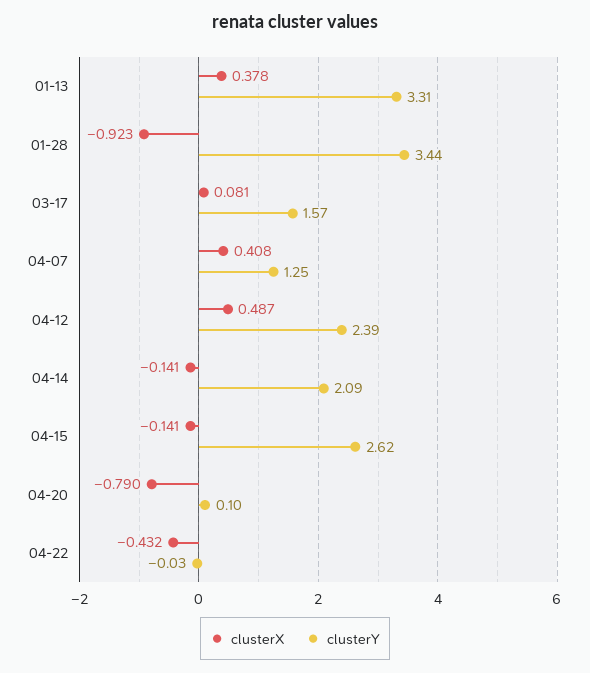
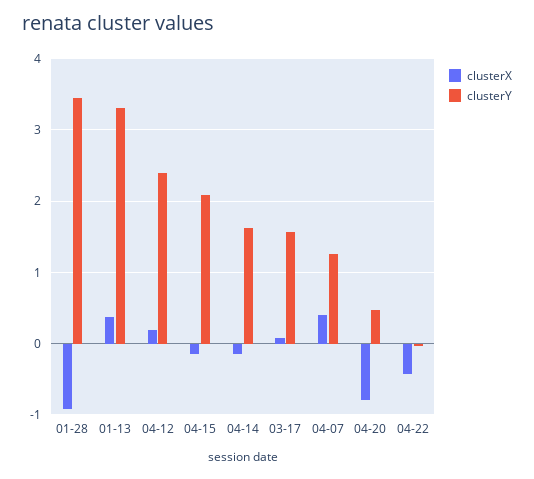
  {
    "clusterX": {
      "01-13": 0.378,
      "01-28": -0.923,
      "03-17": 0.081,
      "04-07": 0.408,
-     "04-12": 0.487,
+     "04-12": 0.2,
      "04-14": -0.141,
      "04-15": -0.141,
      "04-20": -0.79,
      "04-22": -0.432
    },
    "clusterY": {
      "01-13": 3.31,
      "01-28": 3.44,
      "03-17": 1.57,
      "04-07": 1.25,
      "04-12": 2.39,
-     "04-14": 2.09,
+     "04-14": 1.6,
-     "04-15": 2.62,
+     "04-15": 2.1,
-     "04-20": 0.1,
+     "04-20": 0.5,
      "04-22": -0.03
    }
  }

